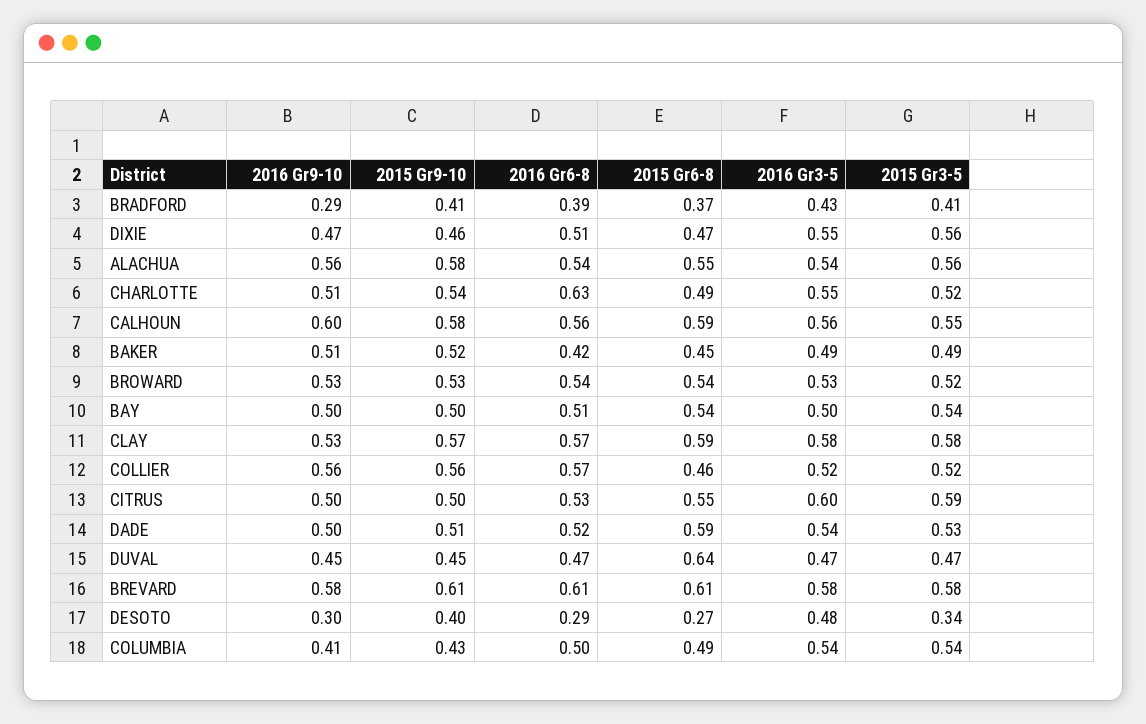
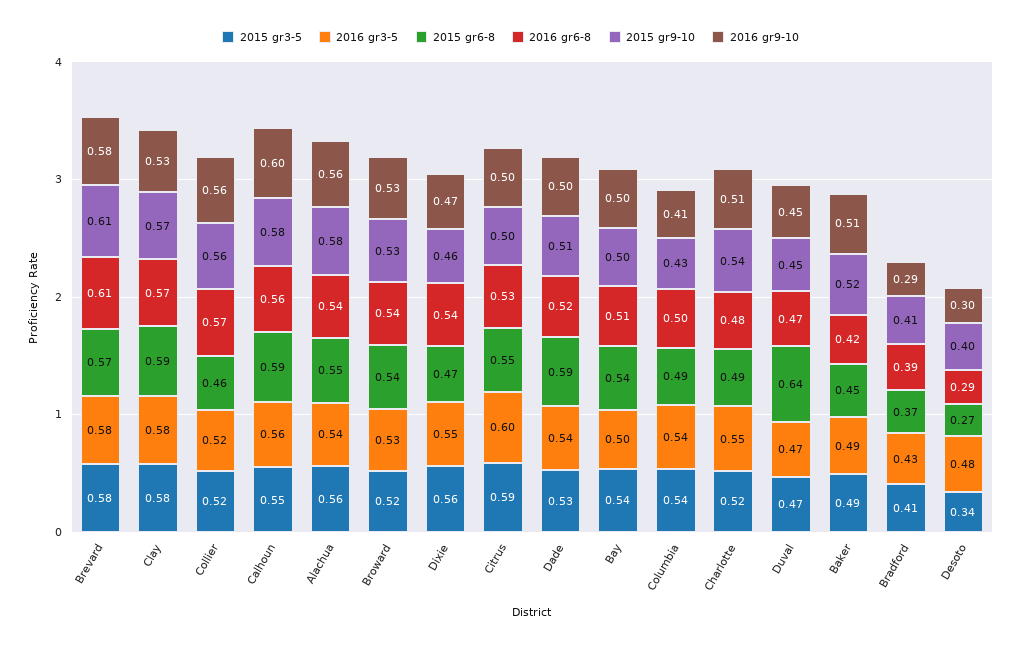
  {
    "2016 Gr9-10": {
      "BRADFORD": 0.29,
      "DIXIE": 0.47,
      "ALACHUA": 0.56,
      "CHARLOTTE": 0.51,
      "CALHOUN": 0.6,
      "BAKER": 0.51,
      "BROWARD": 0.53,
      "BAY": 0.5,
      "CLAY": 0.53,
      "COLLIER": 0.56,
      "CITRUS": 0.5,
      "DADE": 0.5,
      "DUVAL": 0.45,
      "BREVARD": 0.58,
      "DESOTO": 0.3,
      "COLUMBIA": 0.41
    },
    "2015 Gr9-10": {
      "BRADFORD": 0.41,
      "DIXIE": 0.46,
      "ALACHUA": 0.58,
      "CHARLOTTE": 0.54,
      "CALHOUN": 0.58,
      "BAKER": 0.52,
      "BROWARD": 0.53,
      "BAY": 0.5,
      "CLAY": 0.57,
      "COLLIER": 0.56,
      "CITRUS": 0.5,
      "DADE": 0.51,
      "DUVAL": 0.45,
      "BREVARD": 0.61,
      "DESOTO": 0.4,
      "COLUMBIA": 0.43
    },
    "2016 Gr6-8": {
      "BRADFORD": 0.39,
-     "DIXIE": 0.51,
+     "DIXIE": 0.54,
      "ALACHUA": 0.54,
-     "CHARLOTTE": 0.63,
+     "CHARLOTTE": 0.48,
      "CALHOUN": 0.56,
      "BAKER": 0.42,
      "BROWARD": 0.54,
      "BAY": 0.51,
      "CLAY": 0.57,
      "COLLIER": 0.57,
      "CITRUS": 0.53,
      "DADE": 0.52,
      "DUVAL": 0.47,
      "BREVARD": 0.61,
      "DESOTO": 0.29,
      "COLUMBIA": 0.5
    },
    "2015 Gr6-8": {
      "BRADFORD": 0.37,
      "DIXIE": 0.47,
      "ALACHUA": 0.55,
      "CHARLOTTE": 0.49,
      "CALHOUN": 0.59,
      "BAKER": 0.45,
      "BROWARD": 0.54,
      "BAY": 0.54,
      "CLAY": 0.59,
      "COLLIER": 0.46,
      "CITRUS": 0.55,
      "DADE": 0.59,
      "DUVAL": 0.64,
-     "BREVARD": 0.61,
+     "BREVARD": 0.57,
      "DESOTO": 0.27,
      "COLUMBIA": 0.49
    },
    "2016 Gr3-5": {
      "BRADFORD": 0.43,
      "DIXIE": 0.55,
      "ALACHUA": 0.54,
      "CHARLOTTE": 0.55,
      "CALHOUN": 0.56,
      "BAKER": 0.49,
      "BROWARD": 0.53,
      "BAY": 0.5,
      "CLAY": 0.58,
      "COLLIER": 0.52,
      "CITRUS": 0.6,
      "DADE": 0.54,
      "DUVAL": 0.47,
      "BREVARD": 0.58,
      "DESOTO": 0.48,
      "COLUMBIA": 0.54
    },
    "2015 Gr3-5": {
      "BRADFORD": 0.41,
      "DIXIE": 0.56,
      "ALACHUA": 0.56,
      "CHARLOTTE": 0.52,
      "CALHOUN": 0.55,
      "BAKER": 0.49,
      "BROWARD": 0.52,
      "BAY": 0.54,
      "CLAY": 0.58,
      "COLLIER": 0.52,
      "CITRUS": 0.59,
      "DADE": 0.53,
      "DUVAL": 0.47,
      "BREVARD": 0.58,
      "DESOTO": 0.34,
      "COLUMBIA": 0.54
    }
  }

